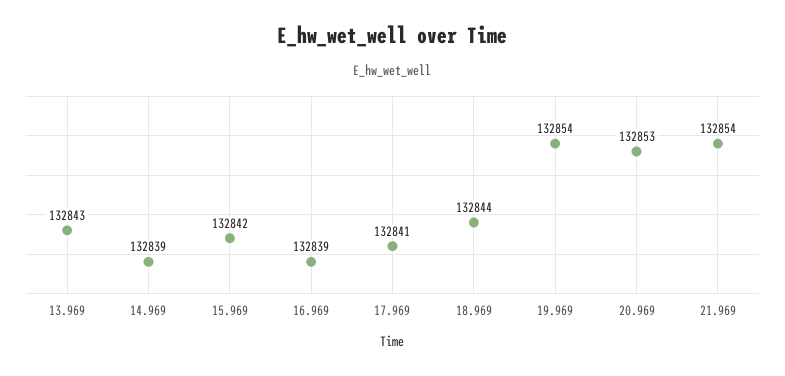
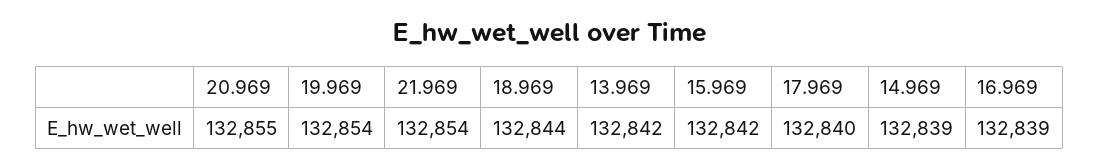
  {
-   "13.969": 132843,
+   "13.969": 132842,
    "14.969": 132839,
    "15.969": 132842,
    "16.969": 132839,
-   "17.969": 132841,
+   "17.969": 132840,
    "18.969": 132844,
    "19.969": 132854,
-   "20.969": 132853,
+   "20.969": 132855,
    "21.969": 132854
  }

